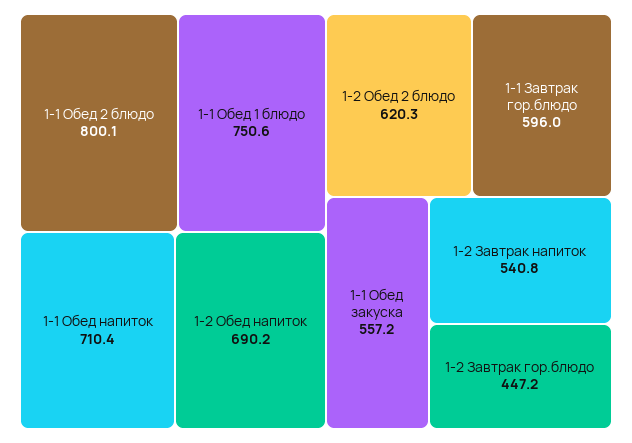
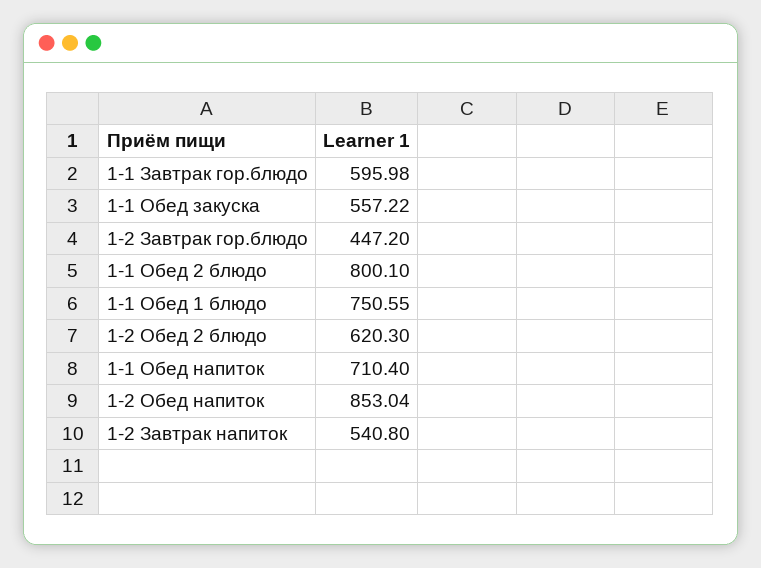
  {
    "1-1 Обед 2 блюдо": 800.1,
    "1-1 Обед 1 блюдо": 750.55,
    "1-1 Обед напиток": 710.4,
-   "1-2 Обед напиток": 690.2,
+   "1-2 Обед напиток": 853.04,
    "1-2 Обед 2 блюдо": 620.3,
    "1-1 Завтрак гор.блюдо": 595.98,
    "1-1 Обед закуска": 557.22,
    "1-2 Завтрак напиток": 540.8,
    "1-2 Завтрак гор.блюдо": 447.2
  }

